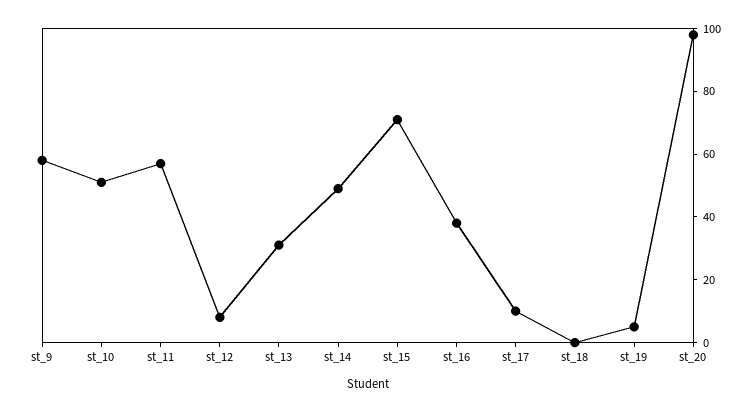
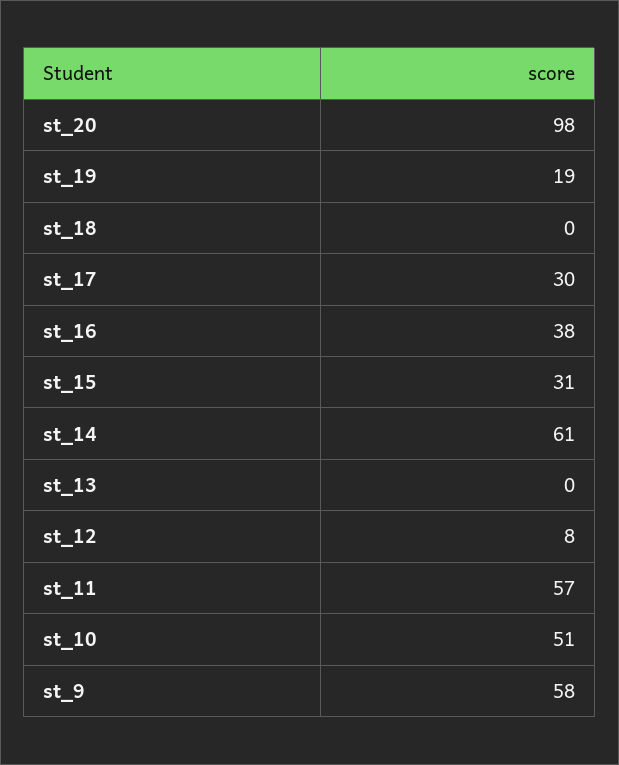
  {
    "st_9": 58,
    "st_10": 51,
    "st_11": 57,
    "st_12": 8,
-   "st_13": 30,
+   "st_13": 0,
-   "st_14": 50,
+   "st_14": 61,
-   "st_15": 70,
+   "st_15": 31,
    "st_16": 38,
-   "st_17": 10,
+   "st_17": 30,
    "st_18": 0,
-   "st_19": 5,
+   "st_19": 19,
    "st_20": 98
  }

